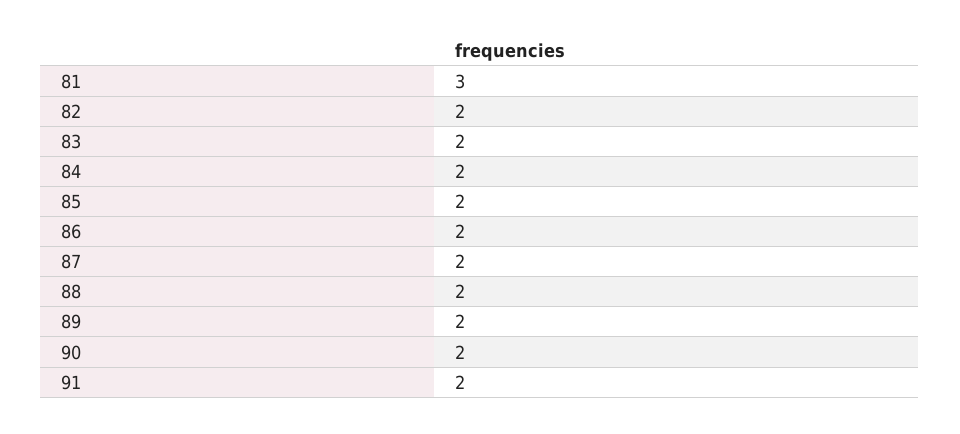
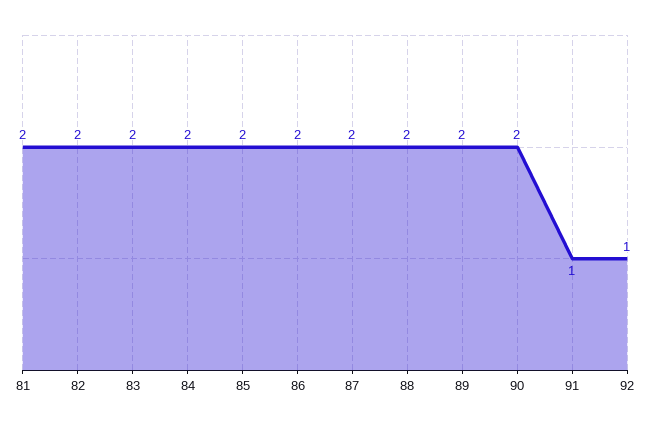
  {
-   "81": 3,
+   "81": 2,
    "82": 2,
    "83": 2,
    "84": 2,
    "85": 2,
    "86": 2,
    "87": 2,
    "88": 2,
    "89": 2,
    "90": 2,
-   "91": 2
+   "91": 1,
+   "92": 1
  }

